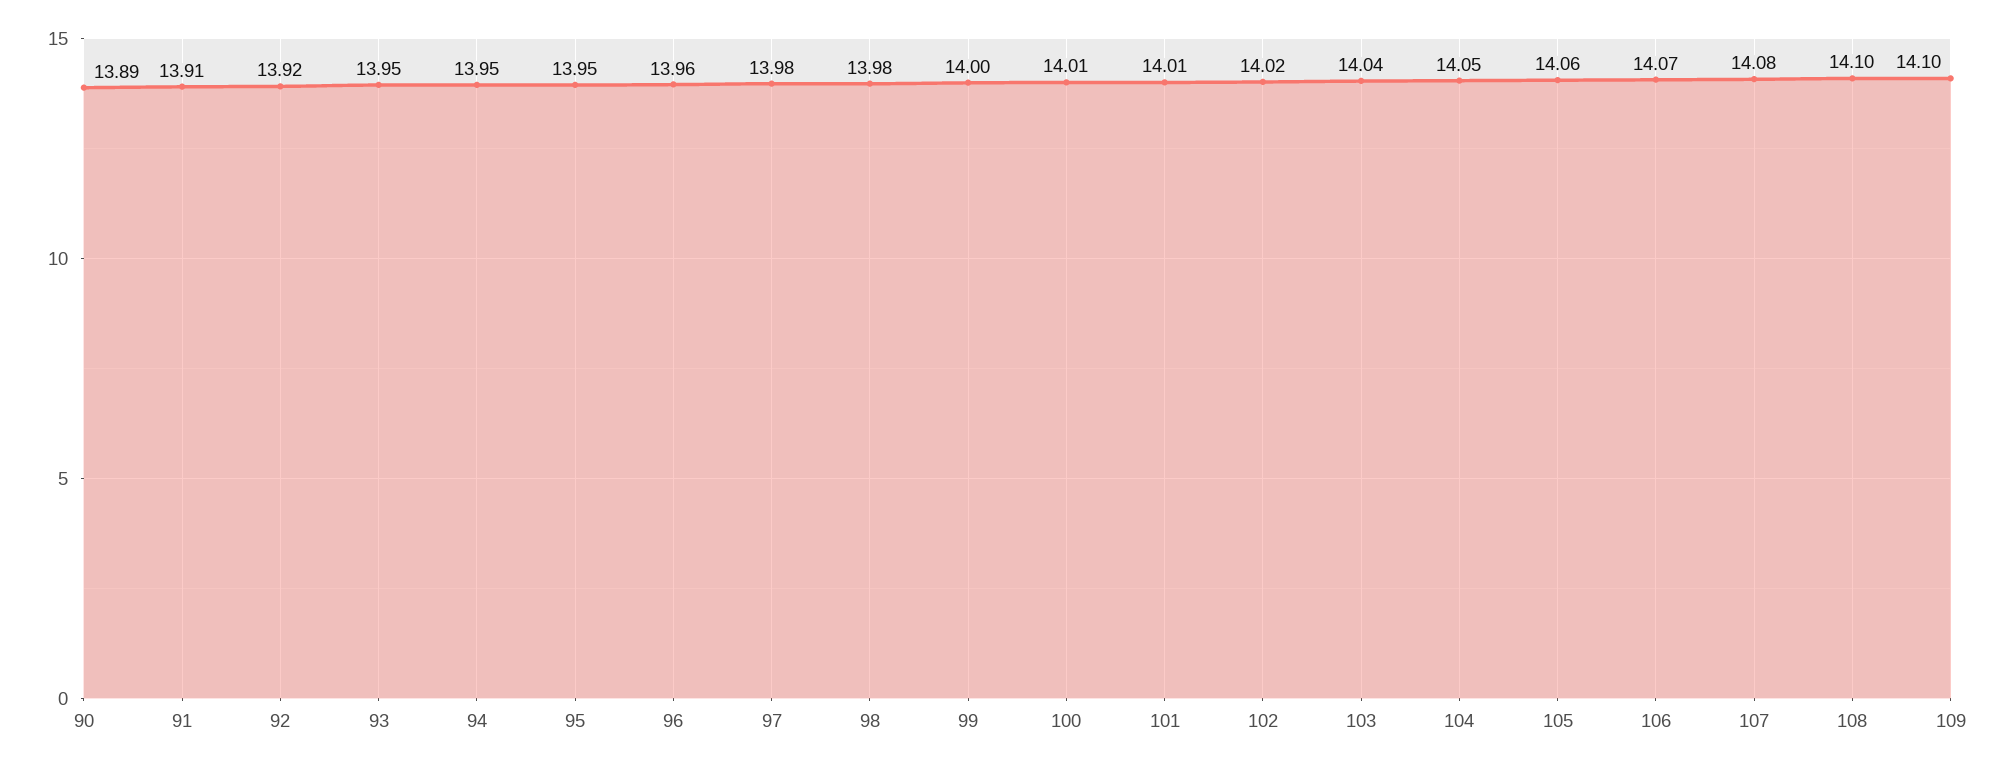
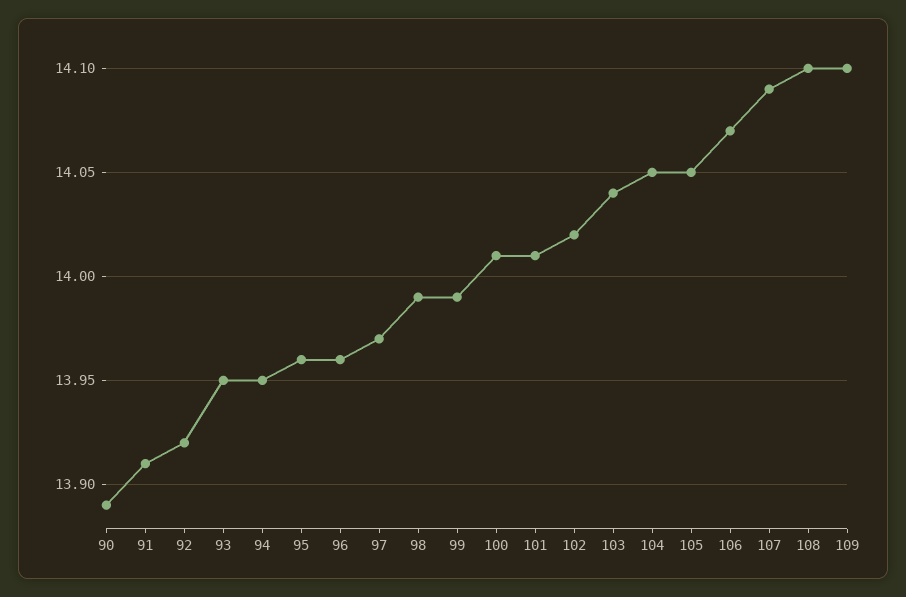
  {
    "90": 13.89,
    "91": 13.91,
    "92": 13.92,
    "93": 13.95,
    "94": 13.95,
-   "95": 13.95,
+   "95": 13.96,
    "96": 13.96,
-   "97": 13.98,
+   "97": 13.97,
-   "98": 13.98,
+   "98": 13.99,
-   "99": 14,
+   "99": 13.99,
    "100": 14.01,
    "101": 14.01,
    "102": 14.02,
    "103": 14.04,
    "104": 14.05,
-   "105": 14.06,
+   "105": 14.05,
    "106": 14.07,
-   "107": 14.08,
+   "107": 14.09,
    "108": 14.1,
    "109": 14.1
  }

